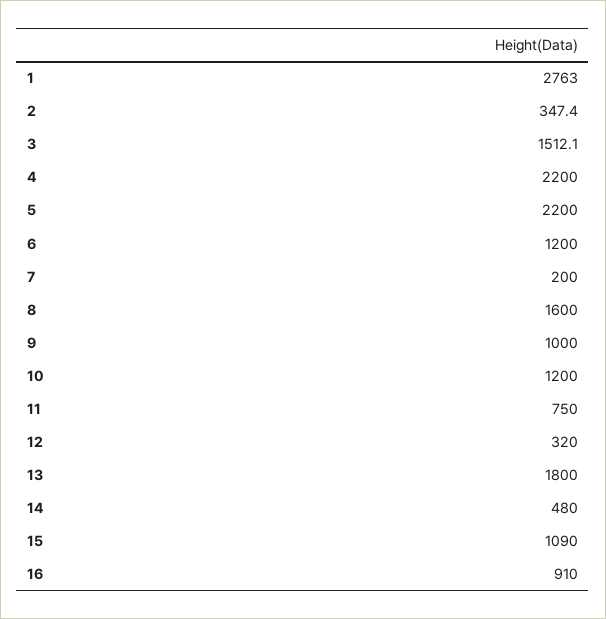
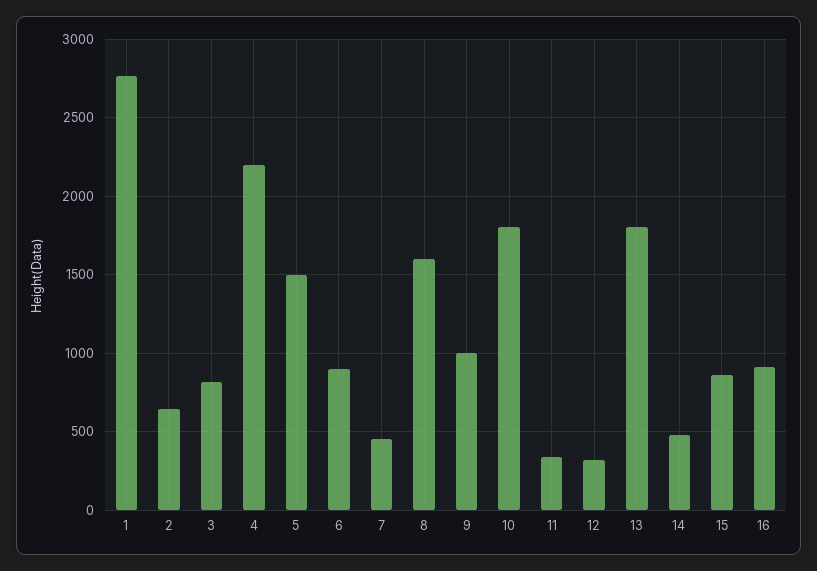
  {
    "1": 2763,
-   "2": 347.4,
+   "2": 650,
-   "3": 1512.1,
+   "3": 800,
    "4": 2200,
-   "5": 2200,
+   "5": 1500,
-   "6": 1200,
+   "6": 900,
-   "7": 200,
+   "7": 450,
    "8": 1600,
    "9": 1000,
-   "10": 1200,
+   "10": 1800,
-   "11": 750,
+   "11": 350,
    "12": 320,
    "13": 1800,
    "14": 480,
-   "15": 1090,
+   "15": 850,
    "16": 910
  }

